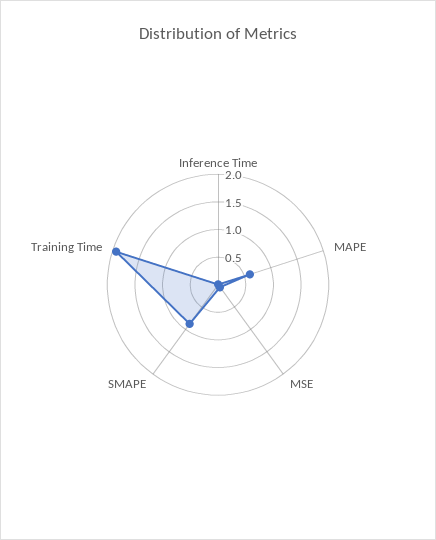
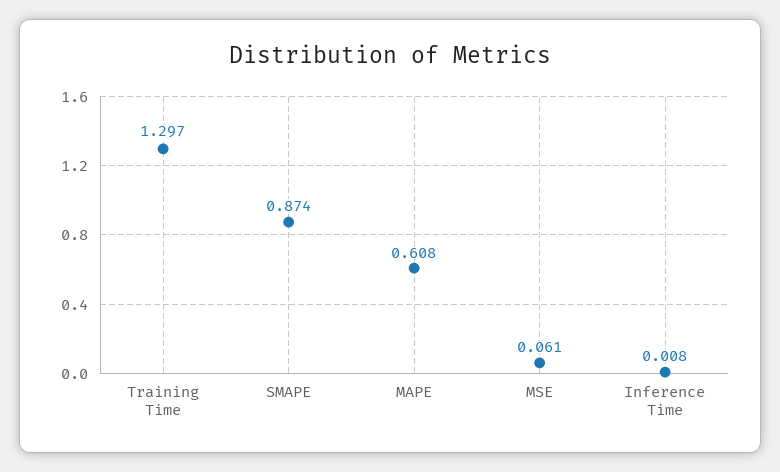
  {
    "Inference Time": 0.008,
    "MAPE": 0.608,
    "MSE": 0.061,
    "SMAPE": 0.874,
-   "Training Time": 2
+   "Training Time": 1.297
  }

